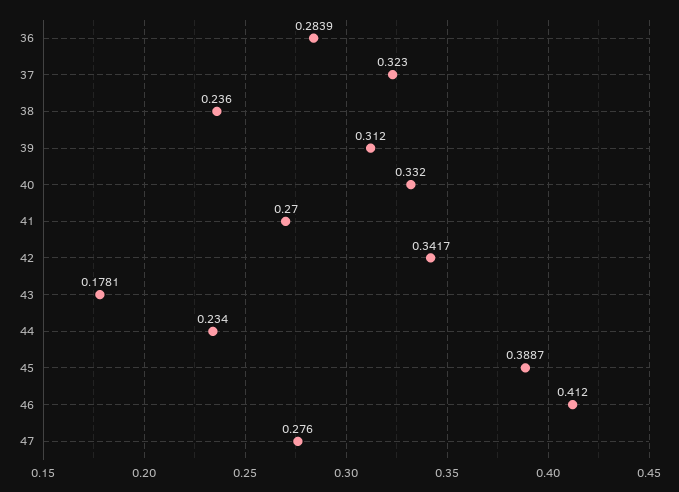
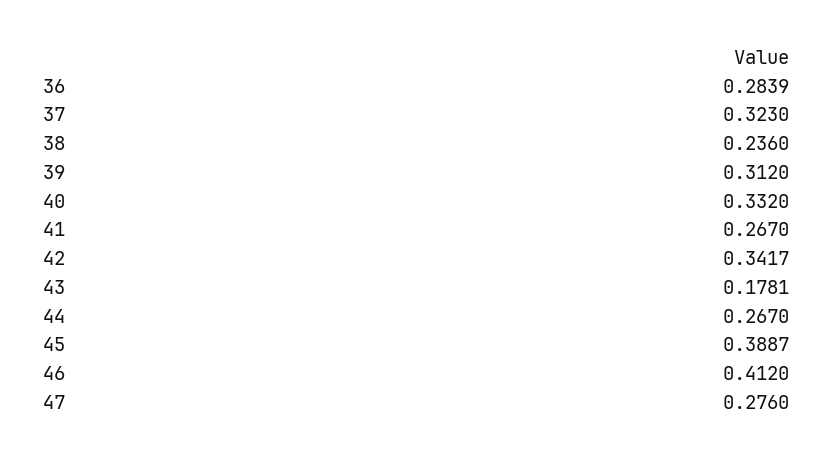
  {
    "36": 0.2839,
    "37": 0.323,
    "38": 0.236,
    "39": 0.312,
    "40": 0.332,
-   "41": 0.27,
+   "41": 0.267,
    "42": 0.3417,
    "43": 0.1781,
-   "44": 0.234,
+   "44": 0.267,
    "45": 0.3887,
    "46": 0.412,
    "47": 0.276
  }

